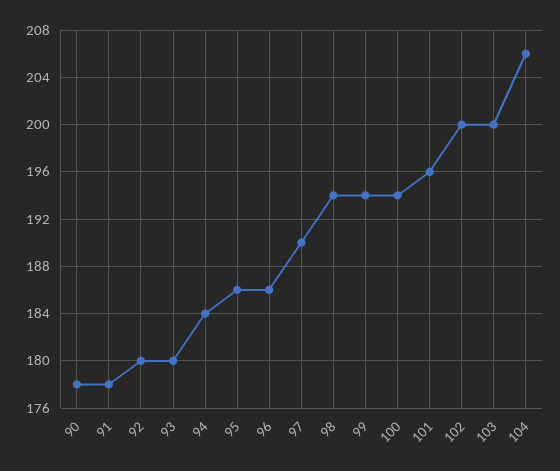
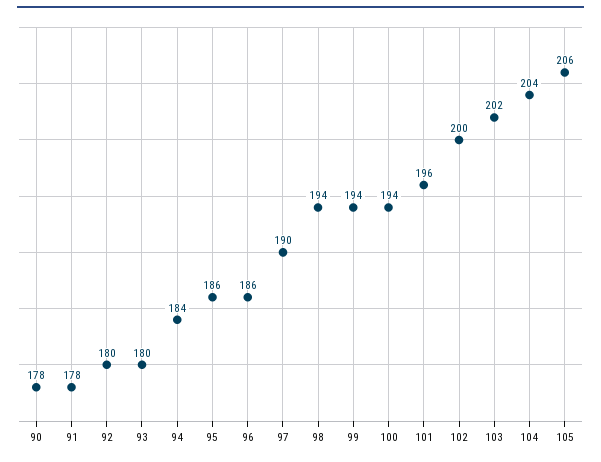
  {
    "90": 178,
    "91": 178,
    "92": 180,
    "93": 180,
    "94": 184,
    "95": 186,
    "96": 186,
    "97": 190,
    "98": 194,
    "99": 194,
    "100": 194,
    "101": 196,
    "102": 200,
-   "103": 200,
+   "103": 202,
-   "104": 206
+   "104": 204,
+   "105": 206
  }

